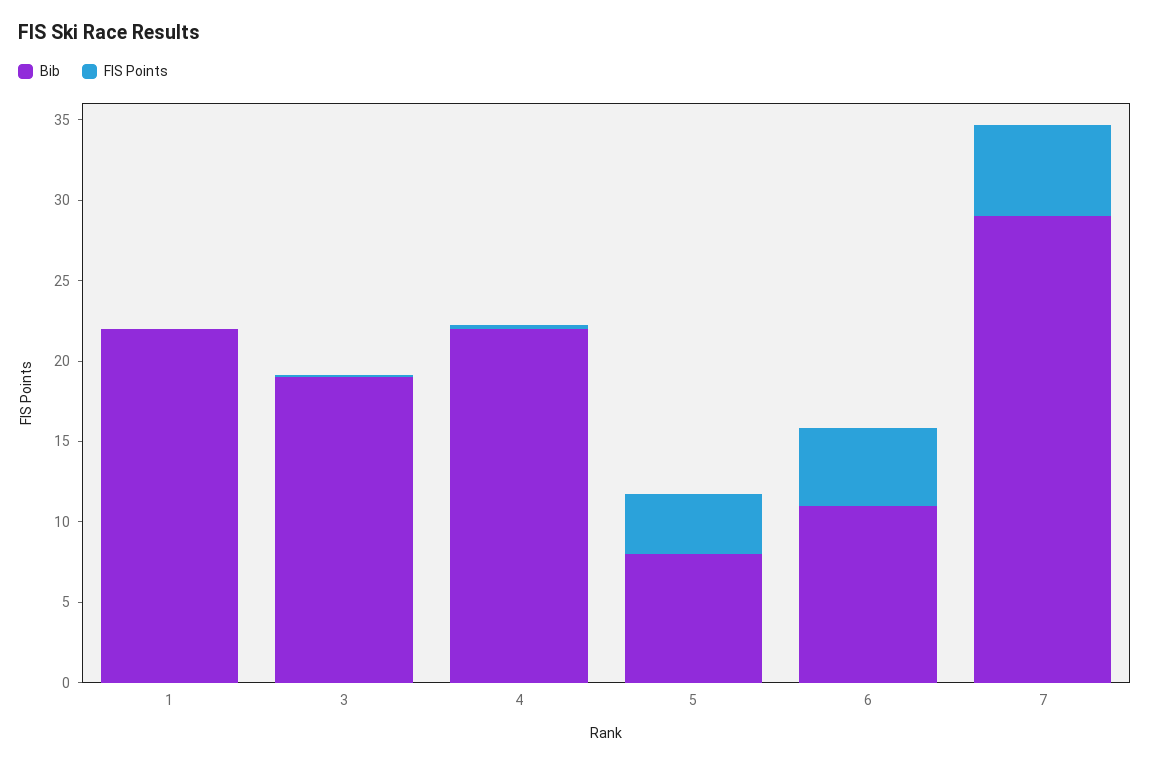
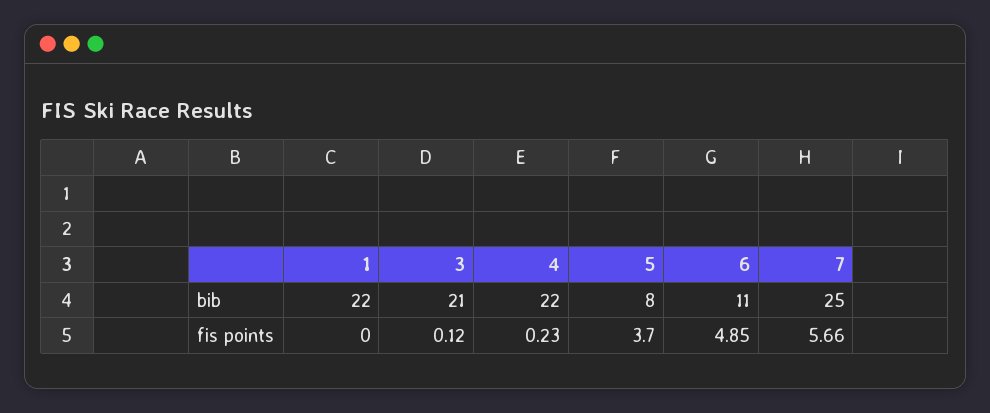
  {
    "Bib": {
      "1": 22,
-     "3": 19,
+     "3": 21,
      "4": 22,
      "5": 8,
      "6": 11,
-     "7": 29
+     "7": 25
    },
    "FIS Points": {
      "1": 0,
      "3": 0.12,
      "4": 0.23,
      "5": 3.7,
      "6": 4.85,
      "7": 5.66
    }
  }

